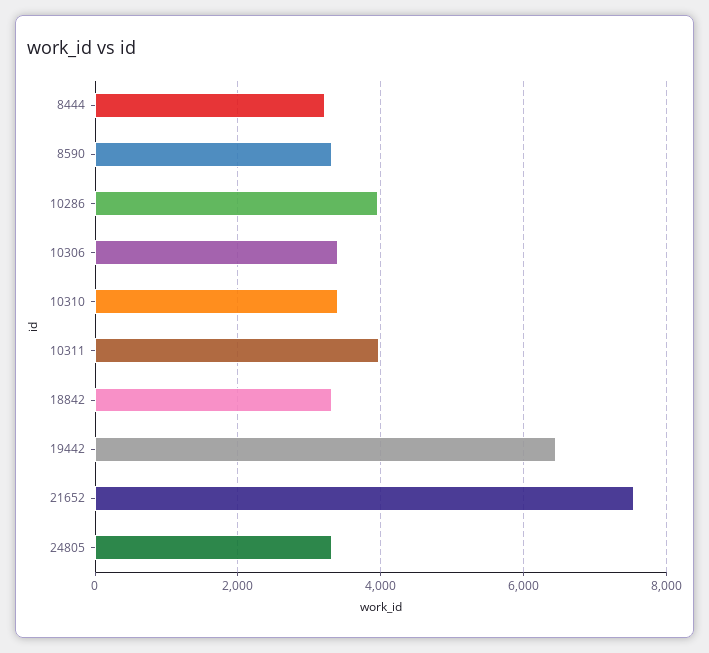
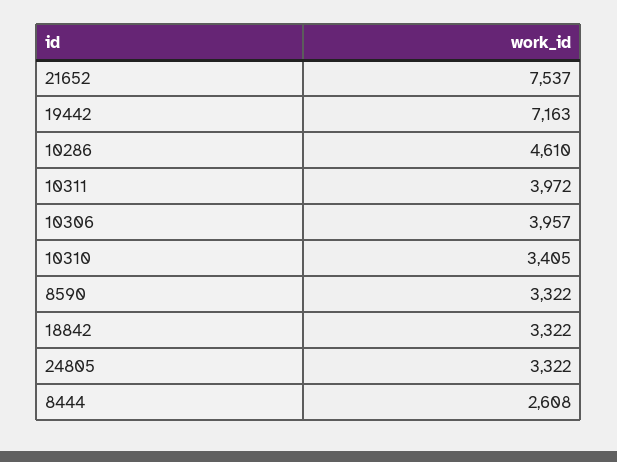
  {
-   "8444": 3200,
+   "8444": 2608,
    "8590": 3322,
-   "10286": 4000,
+   "10286": 4610,
-   "10306": 3400,
+   "10306": 3957,
    "10310": 3405,
    "10311": 3972,
    "18842": 3322,
-   "19442": 6400,
+   "19442": 7163,
    "21652": 7537,
    "24805": 3322
  }

